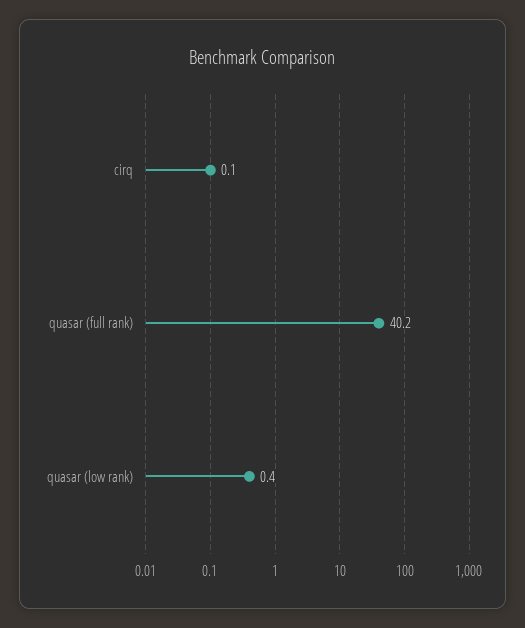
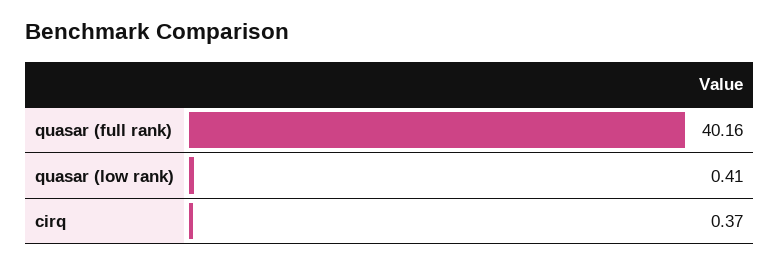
  {
-   "cirq": 0.1,
+   "cirq": 0.37,
    "quasar (full rank)": 40.16,
    "quasar (low rank)": 0.41
  }

